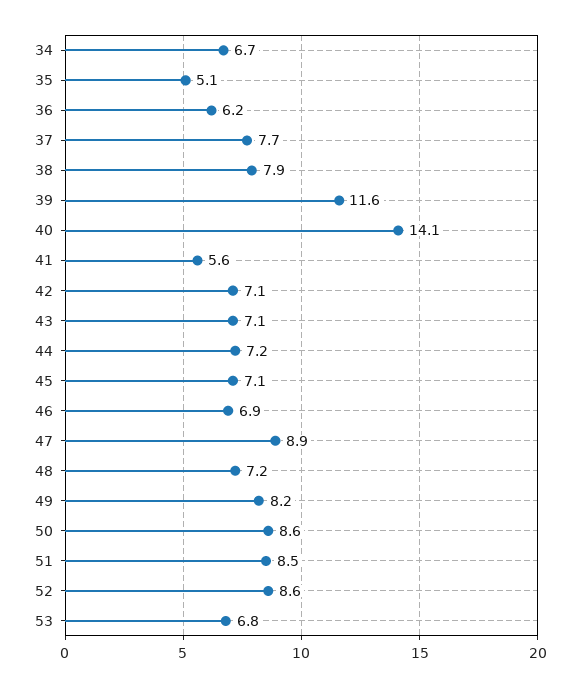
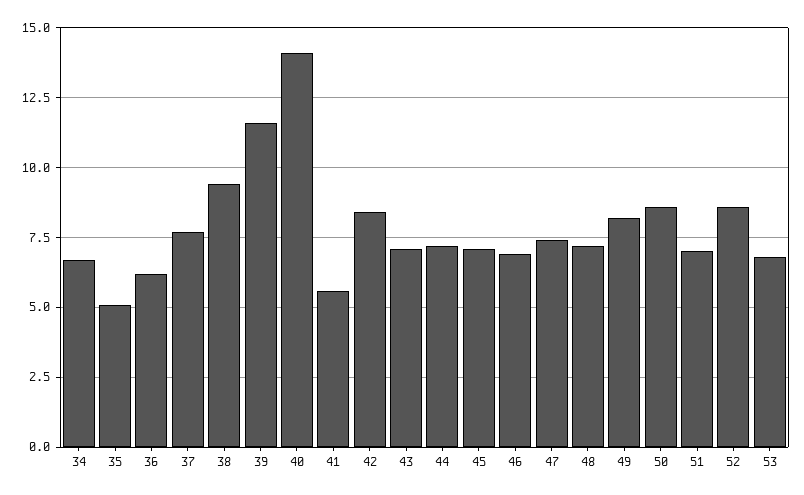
  {
    "34": 6.7,
    "35": 5.1,
    "36": 6.2,
    "37": 7.7,
-   "38": 7.9,
+   "38": 9.5,
    "39": 11.6,
    "40": 14.1,
    "41": 5.6,
-   "42": 7.1,
+   "42": 8.5,
    "43": 7.1,
    "44": 7.2,
    "45": 7.1,
    "46": 6.9,
-   "47": 8.9,
+   "47": 7.5,
    "48": 7.2,
    "49": 8.2,
    "50": 8.6,
-   "51": 8.5,
+   "51": 7,
    "52": 8.6,
    "53": 6.8
  }

